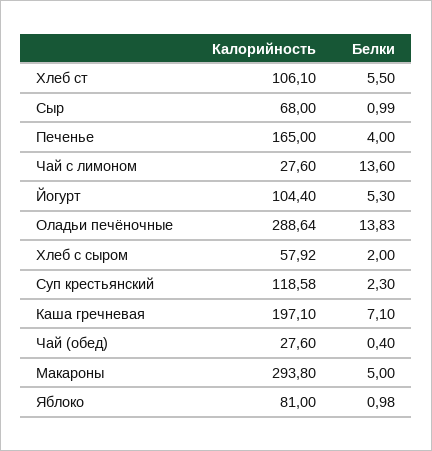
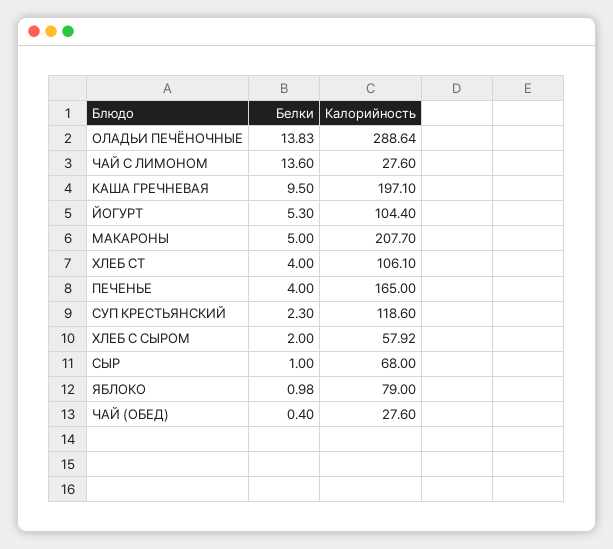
  {
    "Калорийность": {
      "Хлеб ст": 106.1,
      "Сыр": 68,
      "Печенье": 165,
      "Чай с лимоном": 27.6,
      "Йогурт": 104.4,
      "Оладьи печёночные": 288.64,
      "Хлеб с сыром": 57.92,
-     "Суп крестьянский": 118.58,
+     "Суп крестьянский": 118.6,
      "Каша гречневая": 197.1,
      "Чай (обед)": 27.6,
-     "Макароны": 293.8,
+     "Макароны": 207.7,
-     "Яблоко": 81
+     "Яблоко": 79
    },
    "Белки": {
-     "Хлеб ст": 5.5,
+     "Хлеб ст": 4,
-     "Сыр": 0.99,
+     "Сыр": 1,
      "Печенье": 4,
      "Чай с лимоном": 13.6,
      "Йогурт": 5.3,
      "Оладьи печёночные": 13.83,
      "Хлеб с сыром": 2,
      "Суп крестьянский": 2.3,
-     "Каша гречневая": 7.1,
+     "Каша гречневая": 9.5,
      "Чай (обед)": 0.4,
      "Макароны": 5,
      "Яблоко": 0.98
    }
  }

